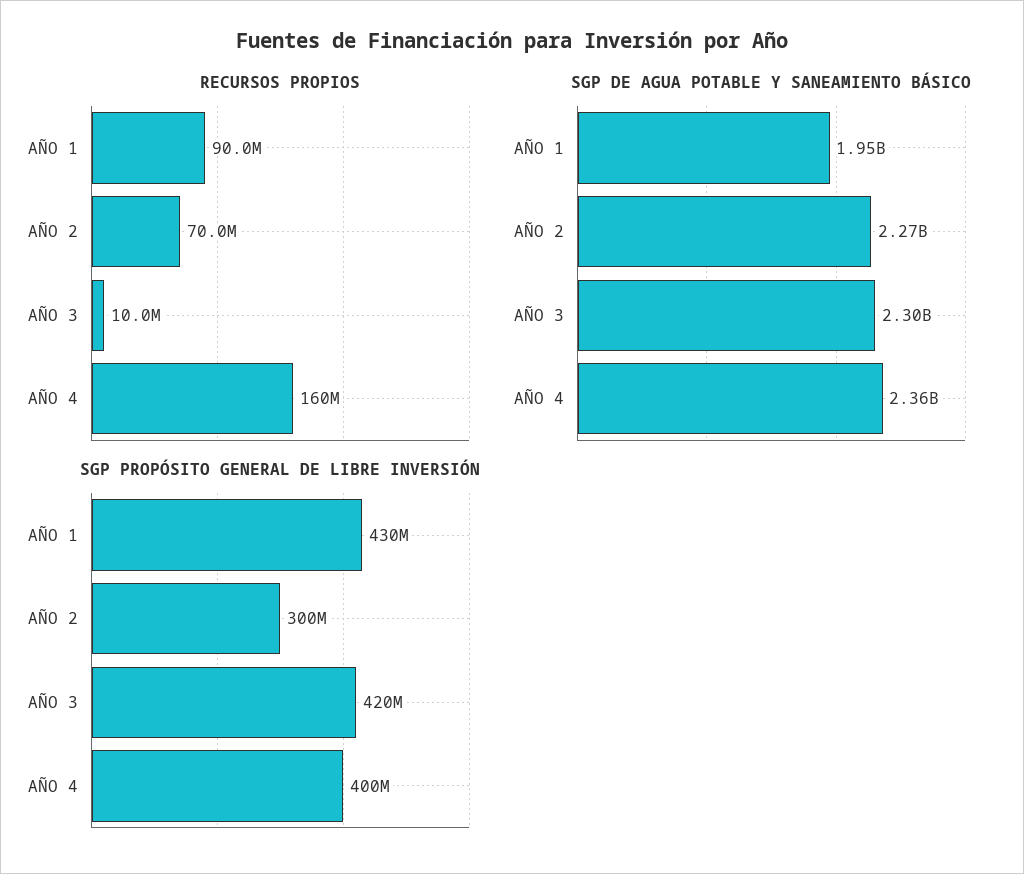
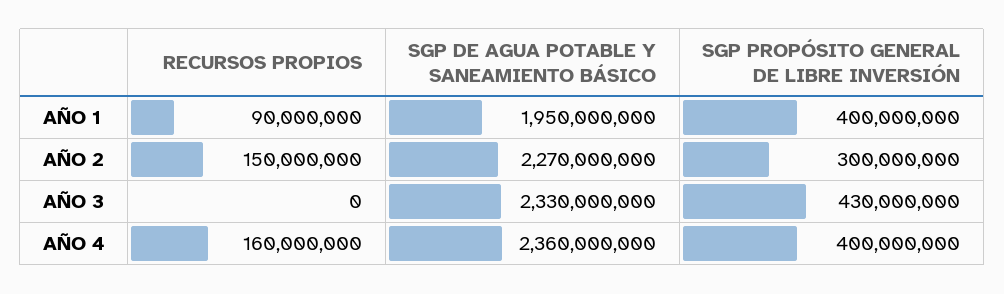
  {
    "RECURSOS PROPIOS": {
      "AÑO 1": 90000000,
-     "AÑO 2": 70000000,
+     "AÑO 2": 150000000,
-     "AÑO 3": 10000000,
+     "AÑO 3": 0,
      "AÑO 4": 160000000
    },
    "SGP DE AGUA POTABLE Y SANEAMIENTO BÁSICO": {
      "AÑO 1": 1950000000,
      "AÑO 2": 2270000000,
-     "AÑO 3": 2300000000,
+     "AÑO 3": 2330000000,
      "AÑO 4": 2360000000
    },
    "SGP PROPÓSITO GENERAL DE LIBRE INVERSIÓN": {
-     "AÑO 1": 430000000,
+     "AÑO 1": 400000000,
      "AÑO 2": 300000000,
-     "AÑO 3": 420000000,
+     "AÑO 3": 430000000,
      "AÑO 4": 400000000
    }
  }

